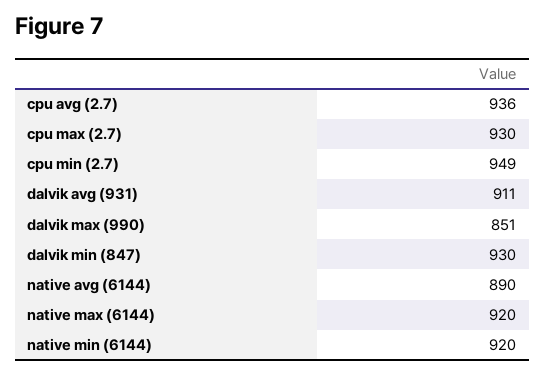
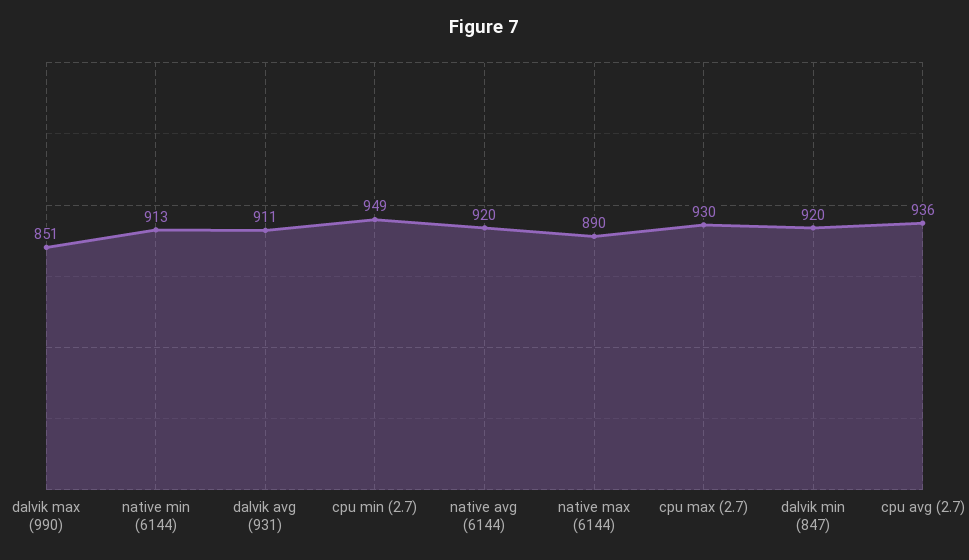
  {
    "cpu avg (2.7)": 936,
    "cpu max (2.7)": 930,
    "cpu min (2.7)": 949,
    "dalvik avg (931)": 911,
    "dalvik max (990)": 851,
-   "dalvik min (847)": 930,
+   "dalvik min (847)": 920,
-   "native avg (6144)": 890,
+   "native avg (6144)": 920,
-   "native max (6144)": 920,
+   "native max (6144)": 890,
-   "native min (6144)": 920
+   "native min (6144)": 913
  }

